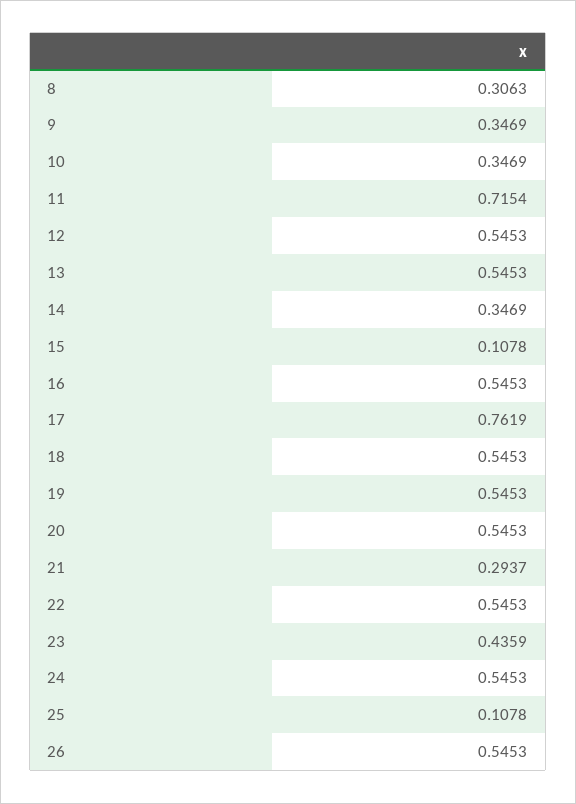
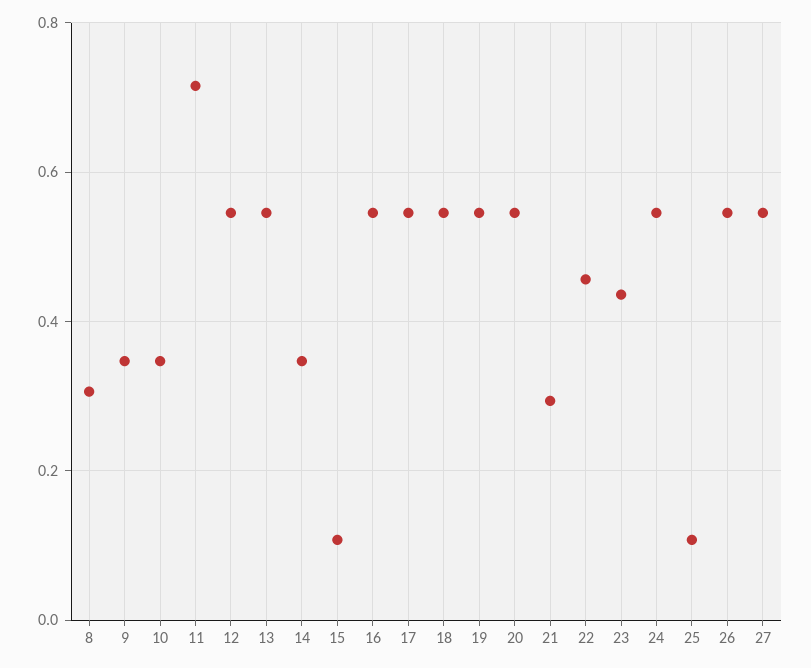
  {
    "8": 0.3063,
    "9": 0.3469,
    "10": 0.3469,
    "11": 0.7154,
    "12": 0.5453,
    "13": 0.5453,
    "14": 0.3469,
    "15": 0.1078,
    "16": 0.5453,
-   "17": 0.7619,
+   "17": 0.54,
    "18": 0.5453,
    "19": 0.5453,
    "20": 0.5453,
    "21": 0.2937,
-   "22": 0.5453,
+   "22": 0.46,
    "23": 0.4359,
    "24": 0.5453,
    "25": 0.1078,
-   "26": 0.5453
+   "26": 0.5453,
+   "27": 0.54
  }

